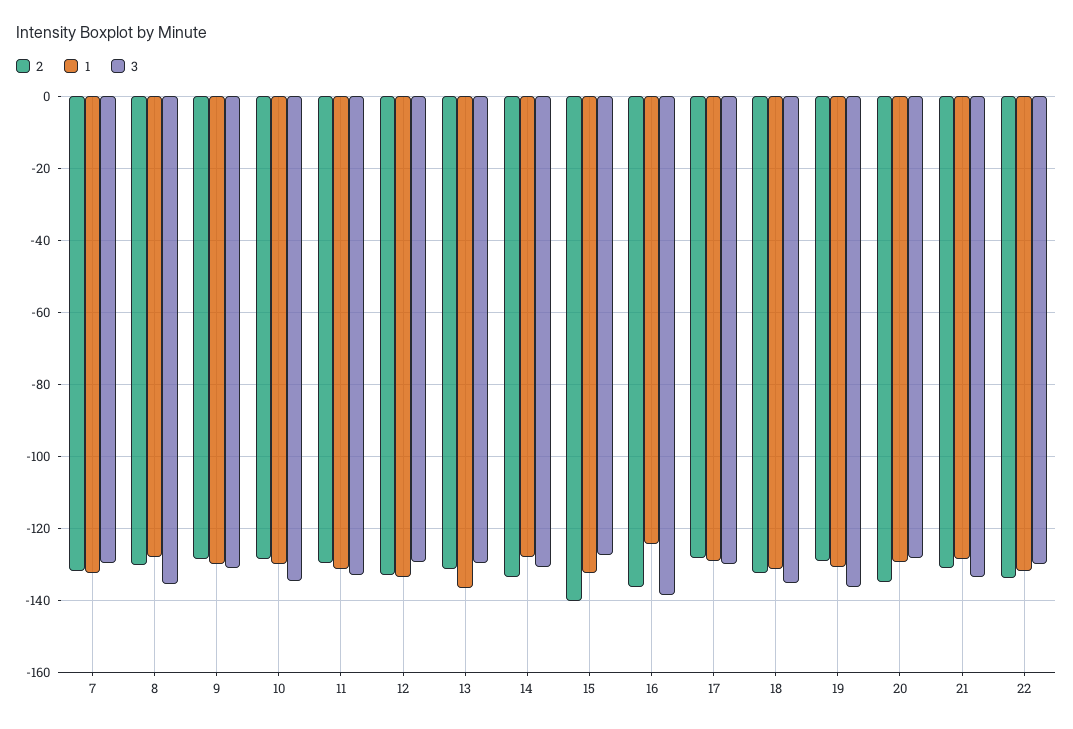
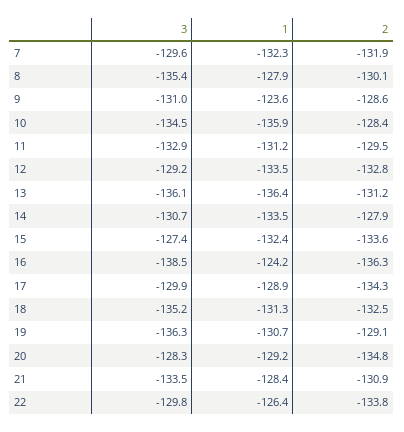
  {
    "2": {
      "7": -131.9,
      "8": -130.1,
      "9": -128.6,
      "10": -128.4,
      "11": -129.5,
      "12": -132.8,
      "13": -131.2,
-     "14": -134,
+     "14": -127.9,
-     "15": -140,
+     "15": -133.6,
      "16": -136.3,
-     "17": -128,
+     "17": -134.3,
      "18": -132.5,
      "19": -129.1,
      "20": -134.8,
      "21": -130.9,
      "22": -133.8
    },
    "1": {
      "7": -132.3,
      "8": -127.9,
-     "9": -130,
+     "9": -123.6,
-     "10": -130,
+     "10": -135.9,
      "11": -131.2,
      "12": -133.5,
      "13": -136.4,
-     "14": -128,
+     "14": -133.5,
      "15": -132.4,
      "16": -124.2,
      "17": -128.9,
      "18": -131.3,
      "19": -130.7,
      "20": -129.2,
      "21": -128.4,
-     "22": -132
+     "22": -126.4
    },
    "3": {
      "7": -129.6,
      "8": -135.4,
      "9": -131,
      "10": -134.5,
      "11": -132.9,
      "12": -129.2,
-     "13": -130,
+     "13": -136.1,
      "14": -130.7,
      "15": -127.4,
      "16": -138.5,
      "17": -129.9,
      "18": -135.2,
      "19": -136.3,
      "20": -128.3,
      "21": -133.5,
      "22": -129.8
    }
  }

